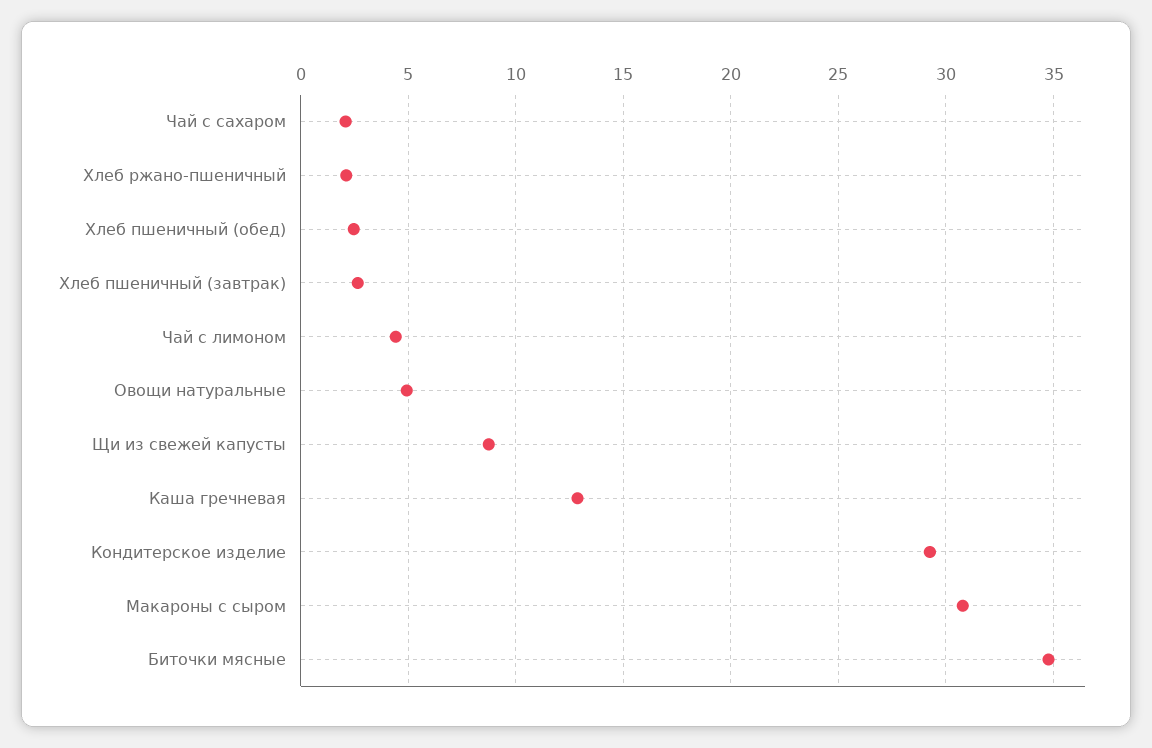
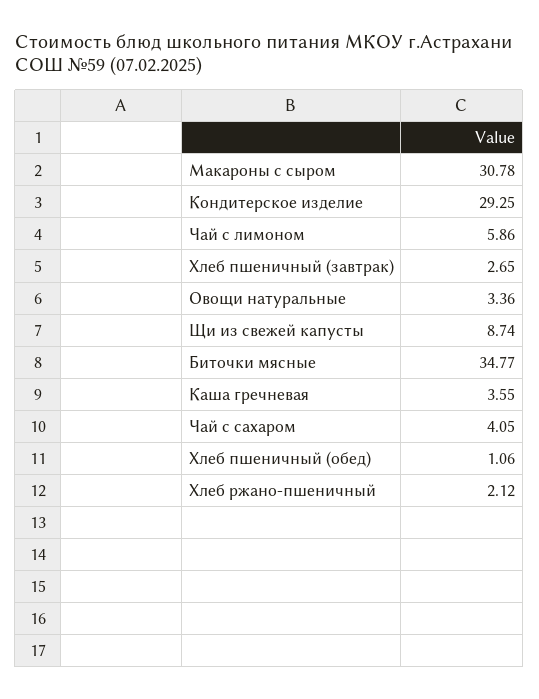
  {
-   "Чай с сахаром": 2,
+   "Чай с сахаром": 4.05,
    "Хлеб ржано-пшеничный": 2.12,
-   "Хлеб пшеничный (обед)": 2.5,
+   "Хлеб пшеничный (обед)": 1.06,
    "Хлеб пшеничный (завтрак)": 2.65,
-   "Чай с лимоном": 4.5,
+   "Чай с лимоном": 5.86,
-   "Овощи натуральные": 5,
+   "Овощи натуральные": 3.36,
    "Щи из свежей капусты": 8.74,
-   "Каша гречневая": 13,
+   "Каша гречневая": 3.55,
    "Кондитерское изделие": 29.25,
    "Макароны с сыром": 30.78,
    "Биточки мясные": 34.77
  }

